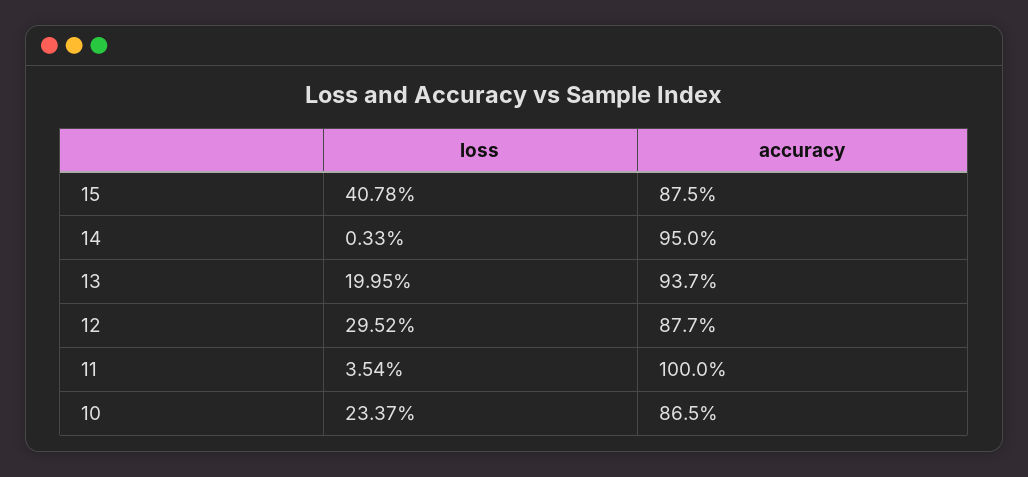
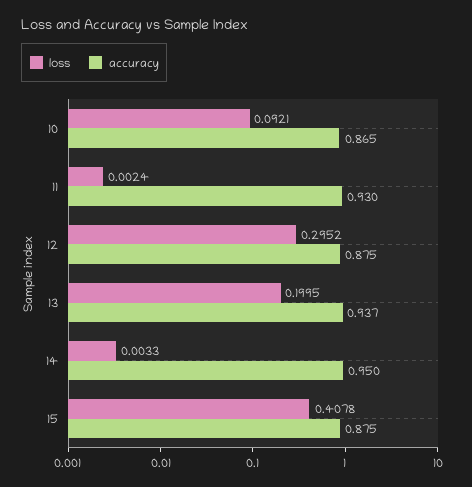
  {
    "loss": {
      "15": 0.4078,
      "14": 0.0033,
      "13": 0.1995,
      "12": 0.2952,
-     "11": 0.0354,
+     "11": 0.0024,
-     "10": 0.2337
+     "10": 0.0921
    },
    "accuracy": {
      "15": 0.875,
      "14": 0.95,
      "13": 0.937,
-     "12": 0.877,
+     "12": 0.875,
-     "11": 1,
+     "11": 0.93,
      "10": 0.865
    }
  }

